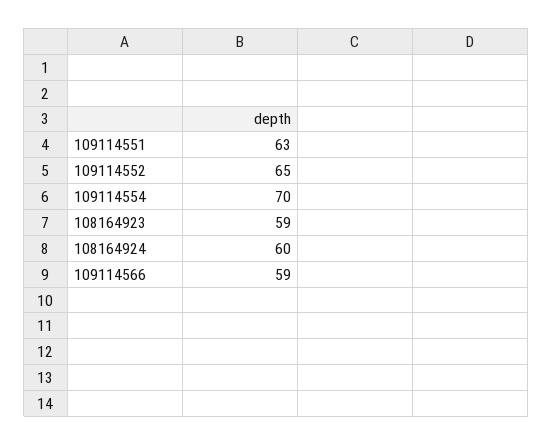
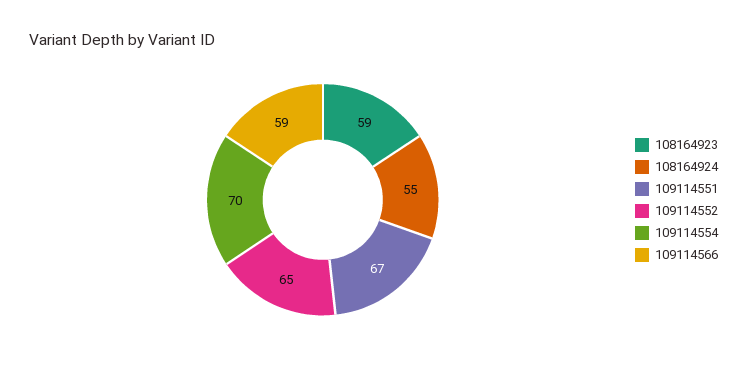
  {
-   "109114551": 63,
+   "109114551": 67,
    "109114552": 65,
    "109114554": 70,
    "108164923": 59,
-   "108164924": 60,
+   "108164924": 55,
    "109114566": 59
  }

